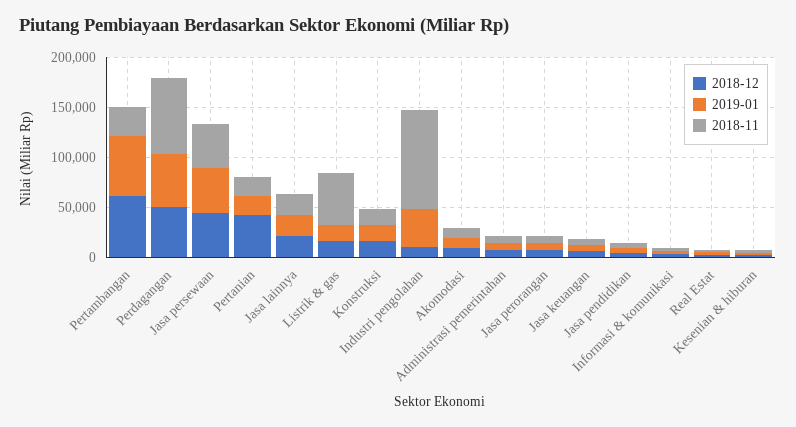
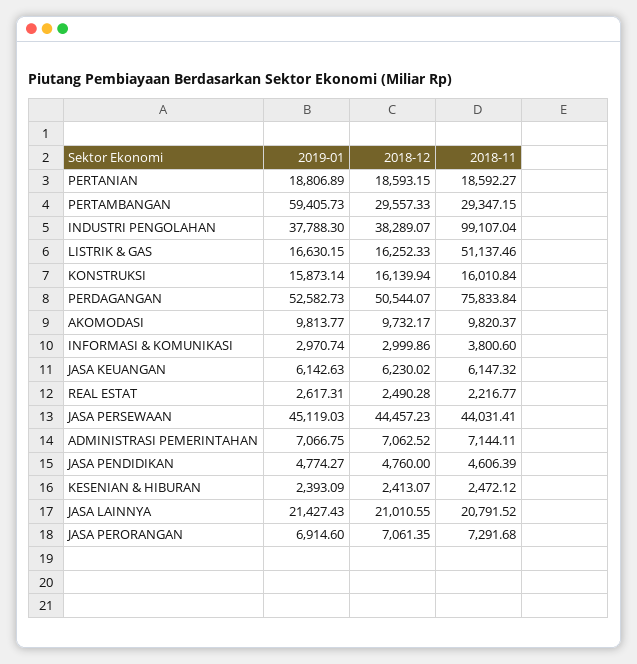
  {
    "2018-12": {
-     "Pertambangan": 60000,
+     "Pertambangan": 29557.33,
      "Perdagangan": 50544.07,
      "Jasa persewaan": 44457.23,
-     "Pertanian": 40000,
+     "Pertanian": 18593.15,
      "Jasa lainnya": 21010.55,
      "Listrik & gas": 16252.33,
      "Konstruksi": 16139.94,
-     "Industri pengolahan": 10000,
+     "Industri pengolahan": 38289.07,
      "Akomodasi": 9732.17,
      "Administrasi pemerintahan": 7062.52,
      "Jasa perorangan": 7061.35,
      "Jasa keuangan": 6230.02,
      "Jasa pendidikan": 4760,
      "Informasi & komunikasi": 2999.86,
      "Real Estat": 2490.28,
      "Kesenian & hiburan": 2413.07
    },
    "2019-01": {
      "Pertambangan": 59405.73,
      "Perdagangan": 52582.73,
      "Jasa persewaan": 45119.03,
      "Pertanian": 18806.89,
      "Jasa lainnya": 21427.43,
      "Listrik & gas": 16630.15,
      "Konstruksi": 15873.14,
      "Industri pengolahan": 37788.3,
      "Akomodasi": 9813.77,
      "Administrasi pemerintahan": 7066.75,
      "Jasa perorangan": 6914.6,
      "Jasa keuangan": 6142.63,
      "Jasa pendidikan": 4774.27,
      "Informasi & komunikasi": 2970.74,
      "Real Estat": 2617.31,
      "Kesenian & hiburan": 2393.09
    },
    "2018-11": {
      "Pertambangan": 29347.15,
      "Perdagangan": 75833.84,
      "Jasa persewaan": 44031.41,
      "Pertanian": 18592.27,
      "Jasa lainnya": 20791.52,
      "Listrik & gas": 51137.46,
      "Konstruksi": 16010.84,
      "Industri pengolahan": 99107.04,
      "Akomodasi": 9820.37,
      "Administrasi pemerintahan": 7144.11,
      "Jasa perorangan": 7291.68,
      "Jasa keuangan": 6147.32,
      "Jasa pendidikan": 4606.39,
      "Informasi & komunikasi": 3800.6,
      "Real Estat": 2216.77,
      "Kesenian & hiburan": 2472.12
    }
  }

